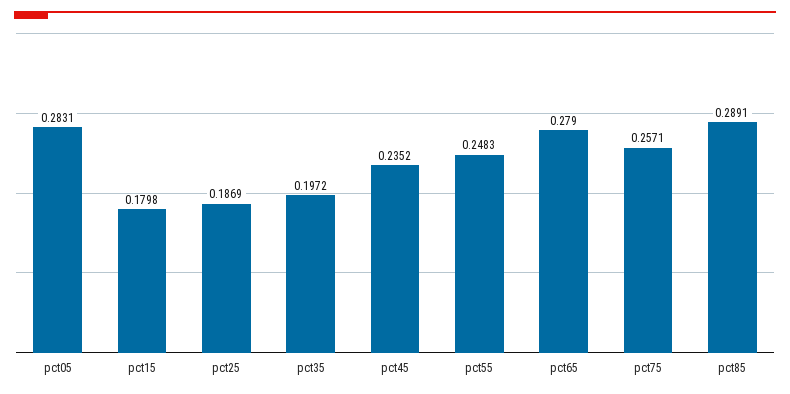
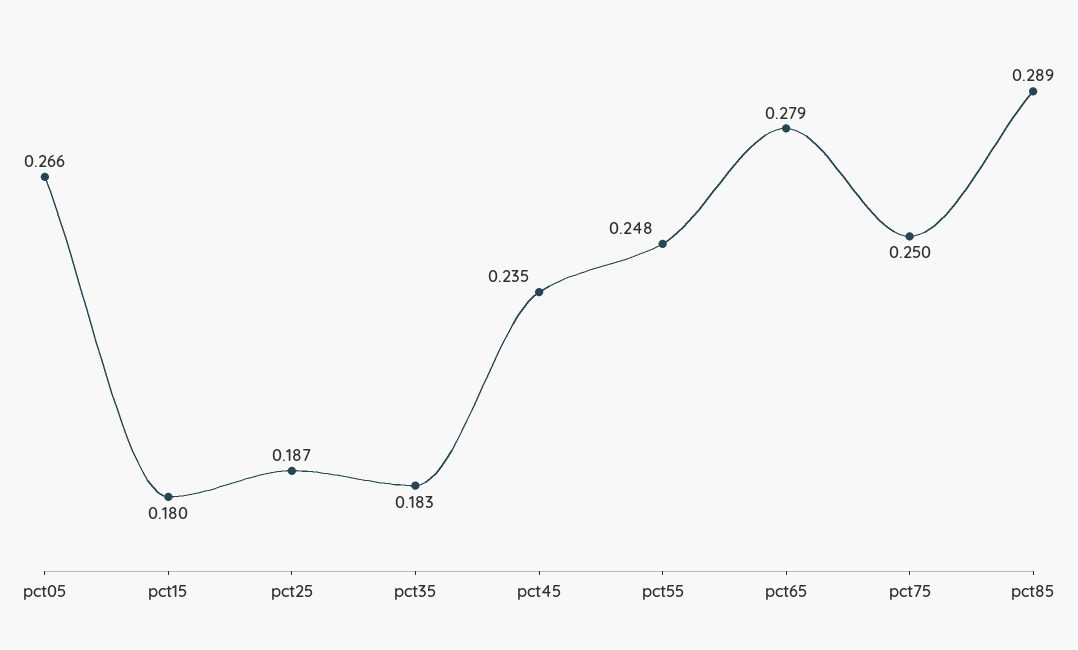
  {
-   "pct05": 0.2831,
+   "pct05": 0.266,
    "pct15": 0.1798,
    "pct25": 0.1869,
-   "pct35": 0.1972,
+   "pct35": 0.183,
    "pct45": 0.2352,
    "pct55": 0.2483,
    "pct65": 0.279,
-   "pct75": 0.2571,
+   "pct75": 0.25,
    "pct85": 0.2891
  }

